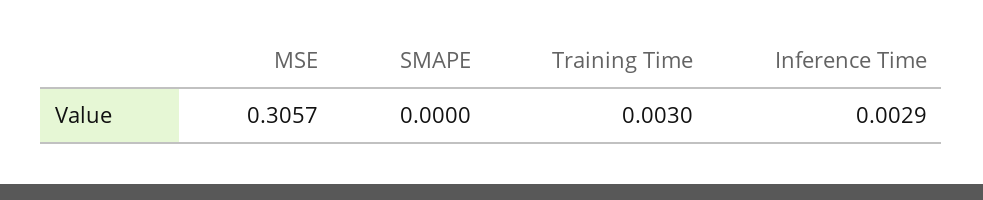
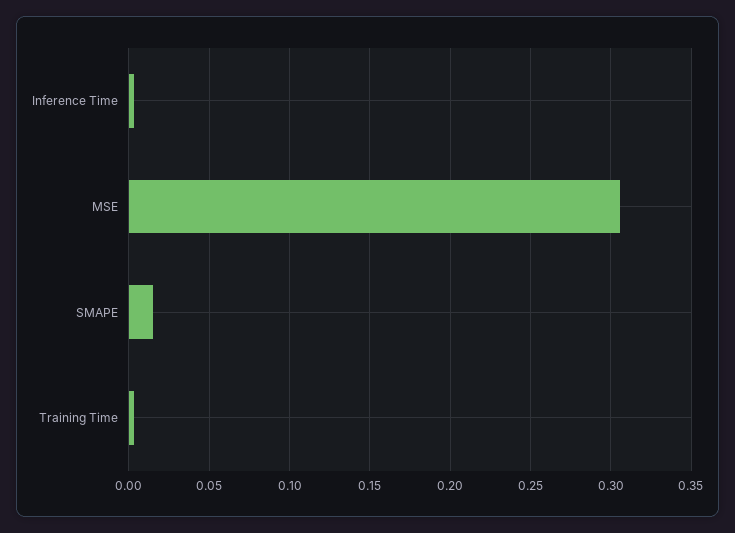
  {
    "MSE": 0.3057,
-   "SMAPE": 0,
+   "SMAPE": 0.015,
    "Training Time": 0.003,
    "Inference Time": 0.0029
  }

